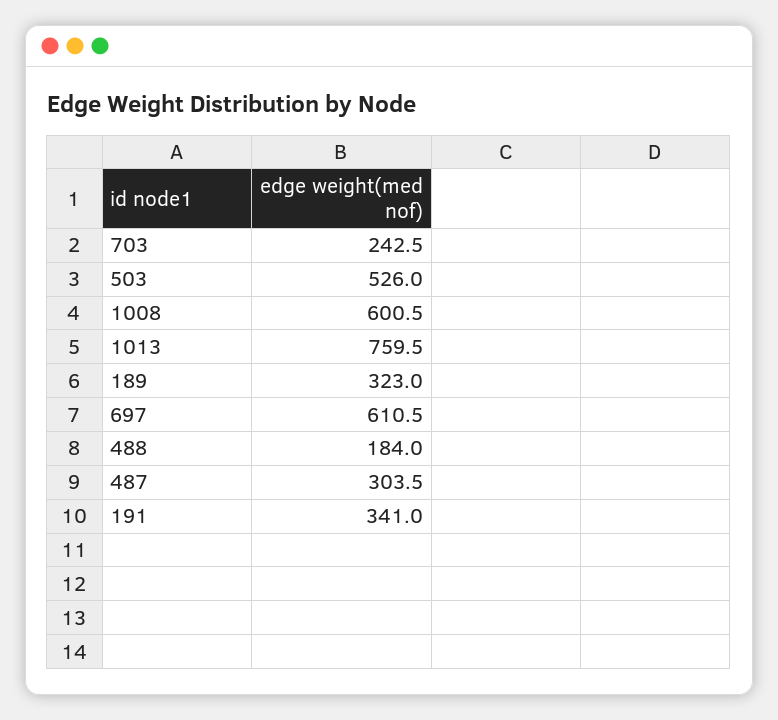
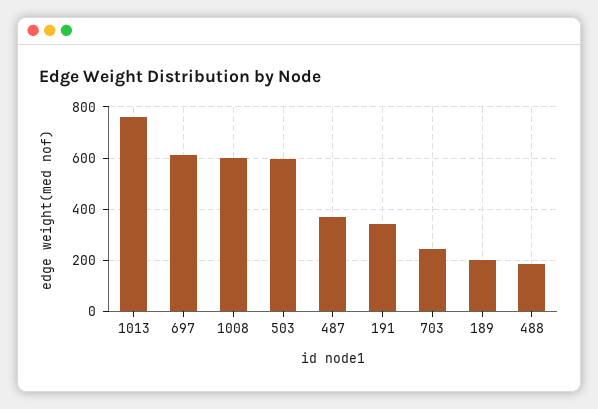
  {
    "703": 242.5,
-   "503": 526,
+   "503": 600,
    "1008": 600.5,
    "1013": 759.5,
-   "189": 323,
+   "189": 200,
    "697": 610.5,
    "488": 184,
-   "487": 303.5,
+   "487": 375,
    "191": 341
  }

